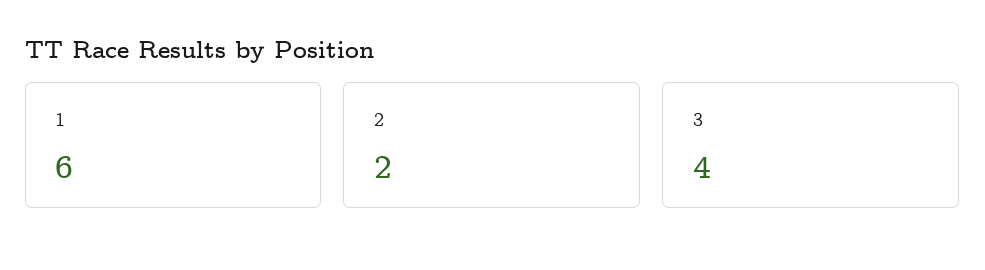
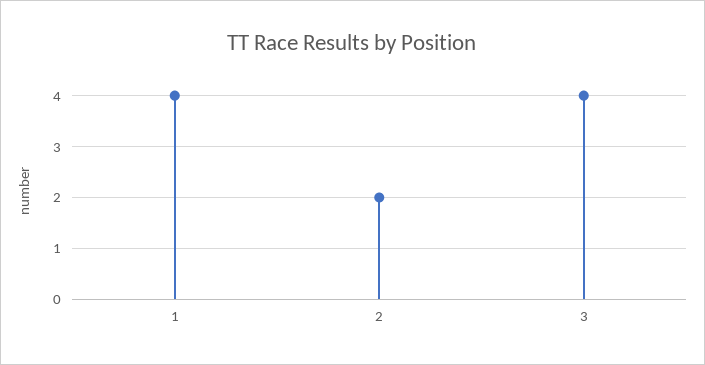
  {
-   "1": 6,
+   "1": 4,
    "2": 2,
    "3": 4
  }

